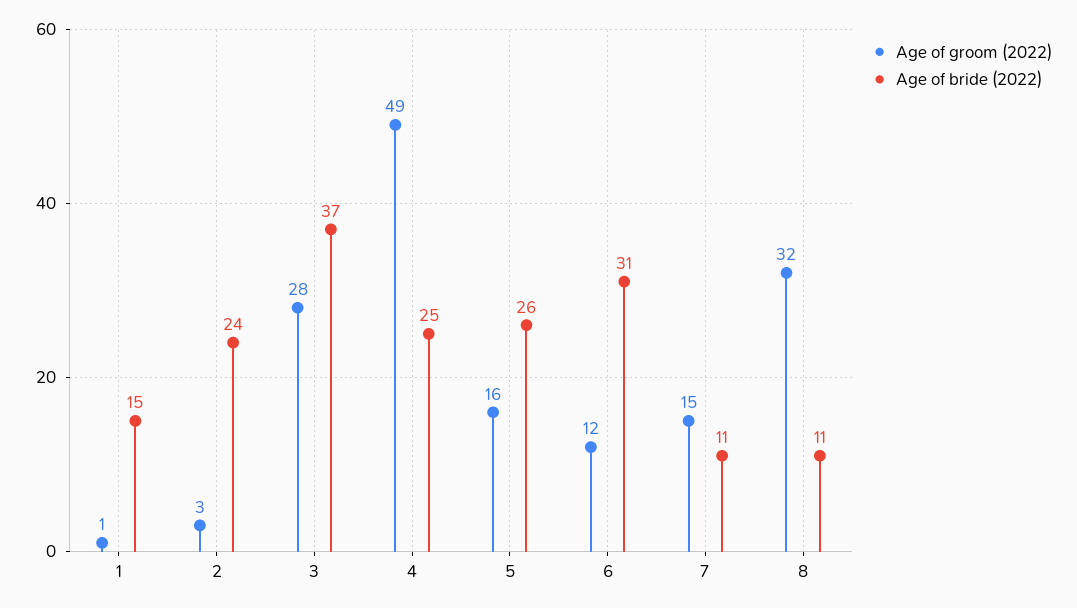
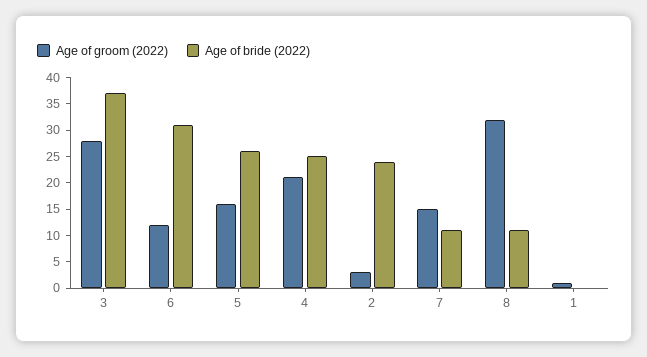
  {
    "Age of groom (2022)": {
      "1": 1,
      "2": 3,
      "3": 28,
-     "4": 49,
+     "4": 20,
      "5": 16,
      "6": 12,
      "7": 15,
      "8": 32
    },
    "Age of bride (2022)": {
-     "1": 15,
+     "1": 0,
      "2": 24,
      "3": 37,
      "4": 25,
      "5": 26,
      "6": 31,
      "7": 11,
      "8": 11
    }
  }

